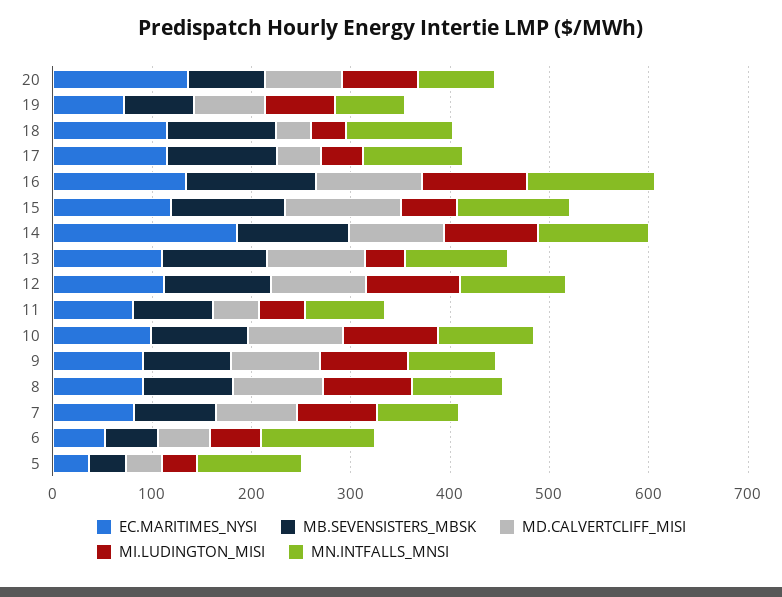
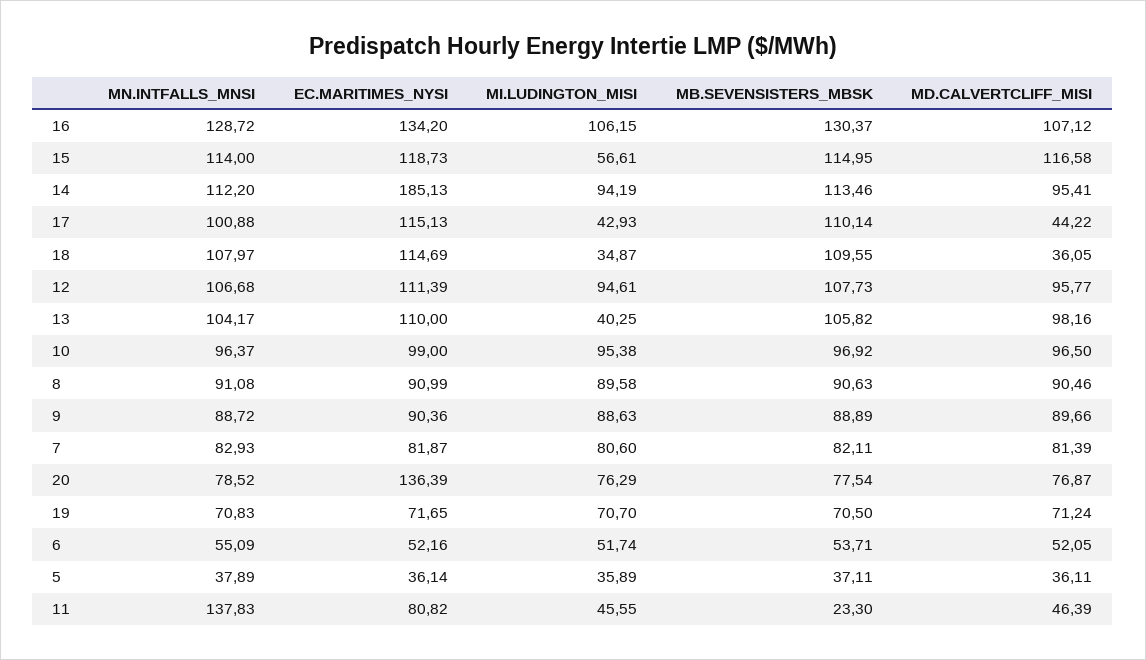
  {
    "EC.MARITIMES_NYSI": {
      "20": 136.39,
      "19": 71.65,
      "18": 114.69,
      "17": 115.13,
      "16": 134.2,
      "15": 118.73,
      "14": 185.13,
      "13": 110,
      "12": 111.39,
      "11": 80.82,
      "10": 99,
      "9": 90.36,
      "8": 90.99,
      "7": 81.87,
      "6": 52.16,
      "5": 36.14
    },
    "MB.SEVENSISTERS_MBSK": {
      "20": 77.54,
      "19": 70.5,
      "18": 109.55,
      "17": 110.14,
      "16": 130.37,
      "15": 114.95,
      "14": 113.46,
      "13": 105.82,
      "12": 107.73,
-     "11": 80,
+     "11": 23.3,
      "10": 96.92,
      "9": 88.89,
      "8": 90.63,
      "7": 82.11,
      "6": 53.71,
      "5": 37.11
    },
    "MD.CALVERTCLIFF_MISI": {
      "20": 76.87,
      "19": 71.24,
      "18": 36.05,
      "17": 44.22,
      "16": 107.12,
      "15": 116.58,
      "14": 95.41,
      "13": 98.16,
      "12": 95.77,
      "11": 46.39,
      "10": 96.5,
      "9": 89.66,
      "8": 90.46,
      "7": 81.39,
      "6": 52.05,
      "5": 36.11
    },
    "MI.LUDINGTON_MISI": {
      "20": 76.29,
      "19": 70.7,
      "18": 34.87,
      "17": 42.93,
      "16": 106.15,
      "15": 56.61,
      "14": 94.19,
      "13": 40.25,
      "12": 94.61,
      "11": 45.55,
      "10": 95.38,
      "9": 88.63,
      "8": 89.58,
      "7": 80.6,
      "6": 51.74,
      "5": 35.89
    },
    "MN.INTFALLS_MNSI": {
      "20": 78.52,
      "19": 70.83,
      "18": 107.97,
      "17": 100.88,
      "16": 128.72,
      "15": 114,
      "14": 112.2,
      "13": 104.17,
      "12": 106.68,
-     "11": 80,
+     "11": 137.83,
      "10": 96.37,
      "9": 88.72,
      "8": 91.08,
      "7": 82.93,
-     "6": 120,
+     "6": 55.09,
-     "5": 100
+     "5": 37.89
    }
  }

